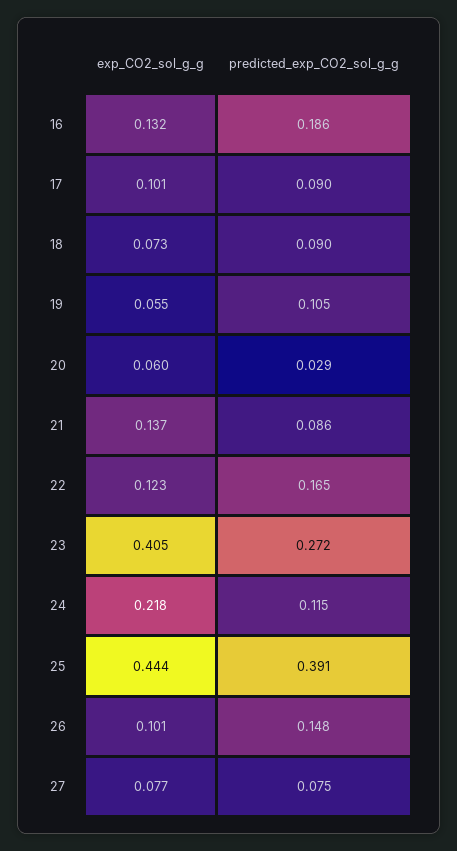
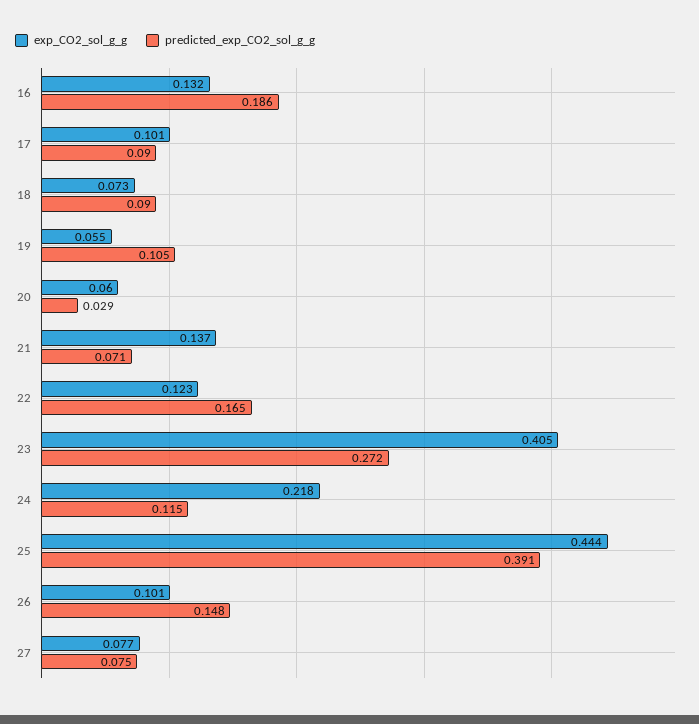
  {
    "exp_CO2_sol_g_g": {
      "16": 0.132,
      "17": 0.101,
      "18": 0.073,
      "19": 0.055,
      "20": 0.06,
      "21": 0.137,
      "22": 0.123,
      "23": 0.405,
      "24": 0.218,
      "25": 0.444,
      "26": 0.101,
      "27": 0.077
    },
    "predicted_exp_CO2_sol_g_g": {
      "16": 0.186,
      "17": 0.09,
      "18": 0.09,
      "19": 0.105,
      "20": 0.029,
-     "21": 0.086,
+     "21": 0.071,
      "22": 0.165,
      "23": 0.272,
      "24": 0.115,
      "25": 0.391,
      "26": 0.148,
      "27": 0.075
    }
  }

